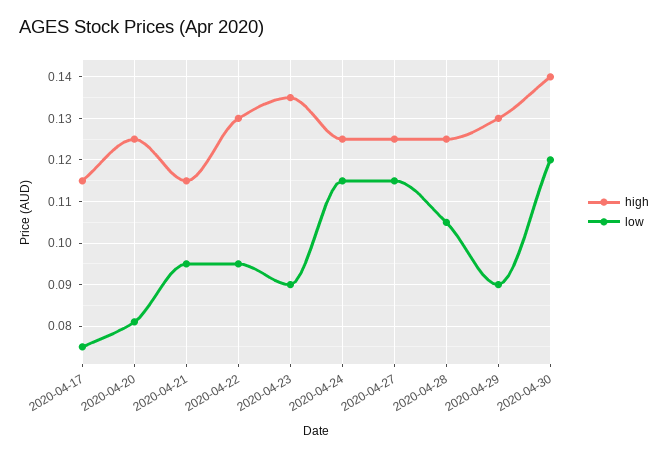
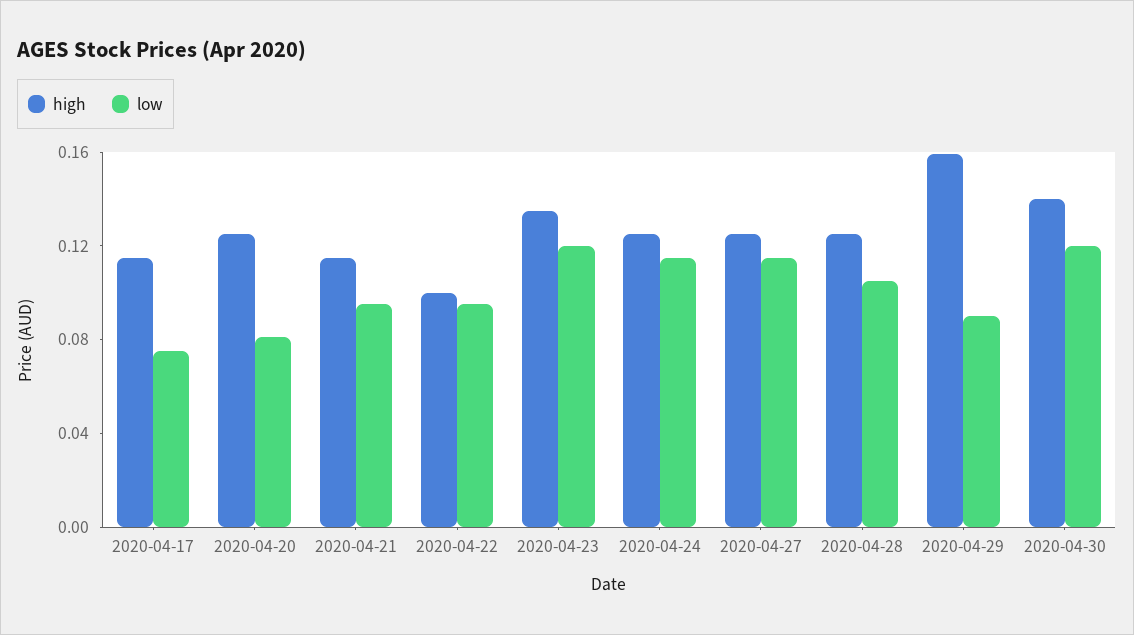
  {
    "high": {
      "2020-04-17": 0.115,
      "2020-04-20": 0.125,
      "2020-04-21": 0.115,
-     "2020-04-22": 0.13,
+     "2020-04-22": 0.1,
      "2020-04-23": 0.135,
      "2020-04-24": 0.125,
      "2020-04-27": 0.125,
      "2020-04-28": 0.125,
-     "2020-04-29": 0.13,
+     "2020-04-29": 0.16,
      "2020-04-30": 0.14
    },
    "low": {
      "2020-04-17": 0.075,
      "2020-04-20": 0.08,
      "2020-04-21": 0.095,
      "2020-04-22": 0.095,
-     "2020-04-23": 0.09,
+     "2020-04-23": 0.12,
      "2020-04-24": 0.115,
      "2020-04-27": 0.115,
      "2020-04-28": 0.105,
      "2020-04-29": 0.09,
      "2020-04-30": 0.12
    }
  }

